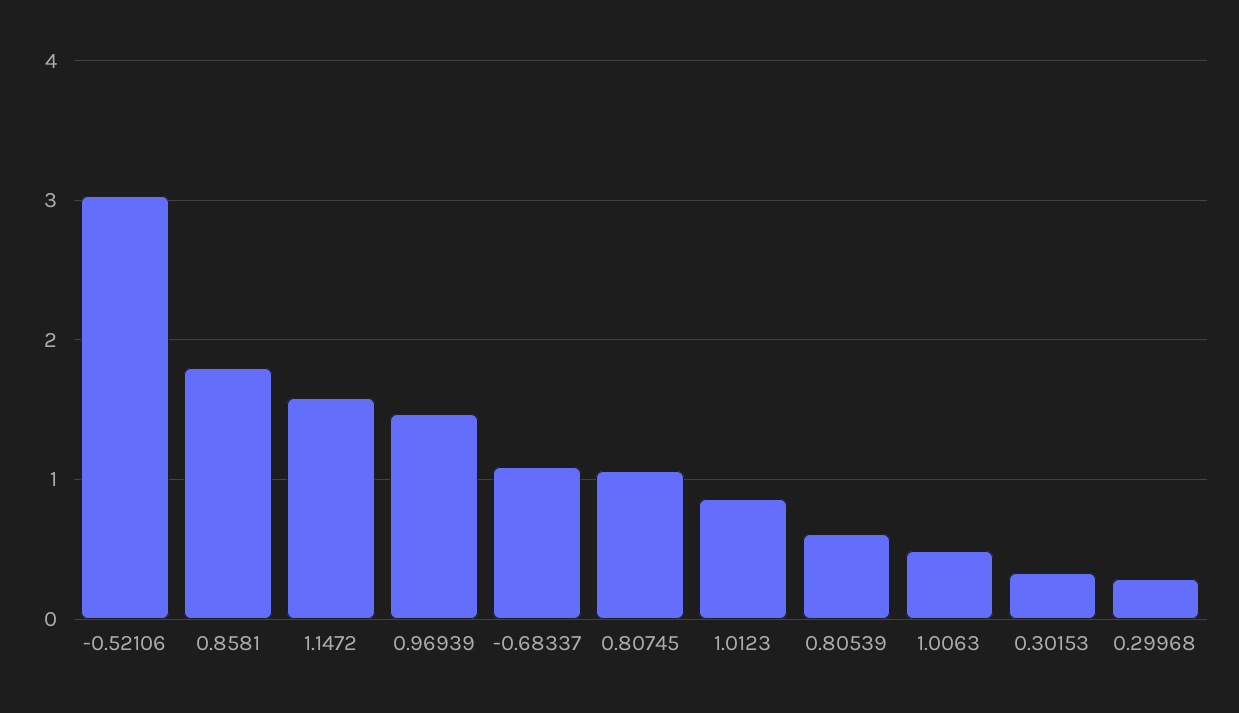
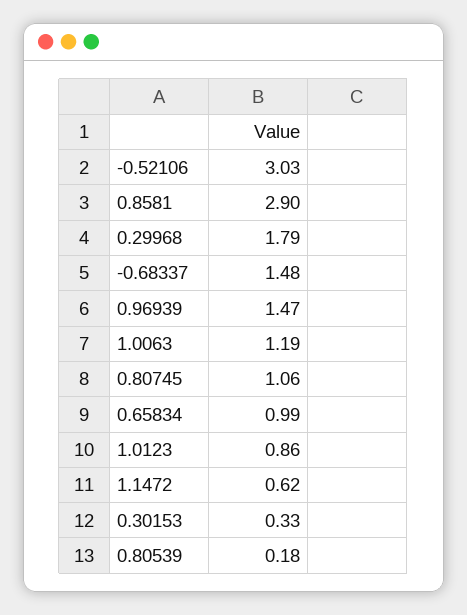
  {
    "-0.52106": 3.03,
-   "0.8581": 1.8,
+   "0.8581": 2.9,
-   "1.1472": 1.6,
+   "1.1472": 0.62,
    "0.96939": 1.47,
-   "-0.68337": 1.1,
+   "-0.68337": 1.48,
    "0.80745": 1.06,
    "1.0123": 0.86,
-   "0.80539": 0.6,
+   "0.80539": 0.18,
-   "1.0063": 0.5,
+   "1.0063": 1.19,
    "0.30153": 0.33,
-   "0.29968": 0.3
+   "0.29968": 1.79,
+   "0.65834": 0.99
  }

